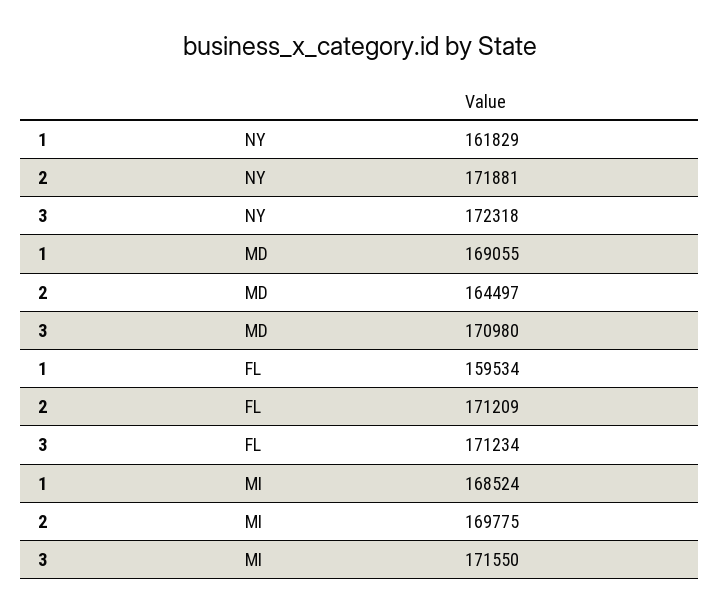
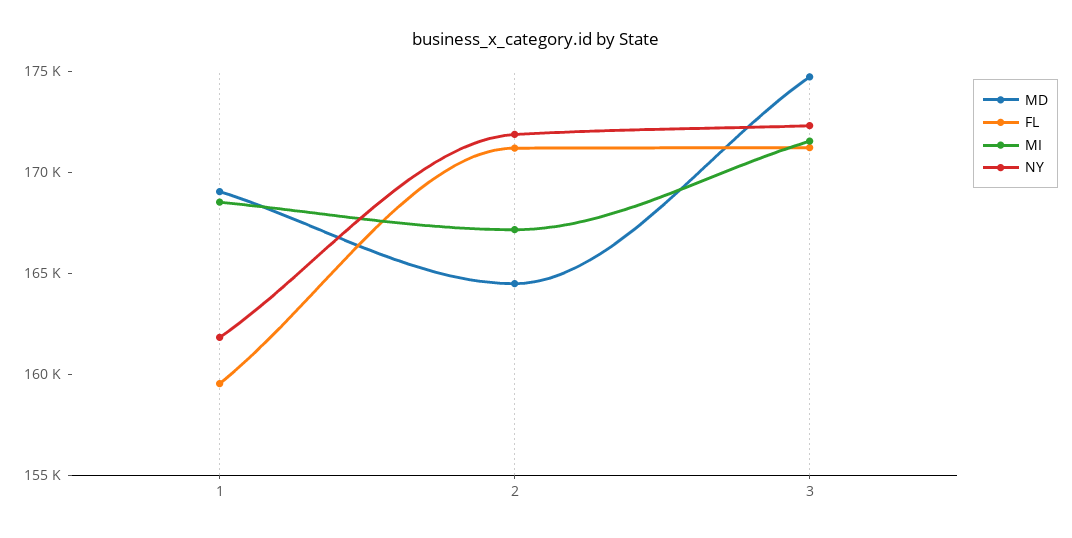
  {
    "NY": {
      "1": 161829,
      "2": 171881,
      "3": 172318
    },
    "MD": {
      "1": 169055,
      "2": 164497,
-     "3": 170980
+     "3": 175000
    },
    "FL": {
      "1": 159534,
      "2": 171209,
      "3": 171234
    },
    "MI": {
      "1": 168524,
-     "2": 169775,
+     "2": 167000,
      "3": 171550
    }
  }

